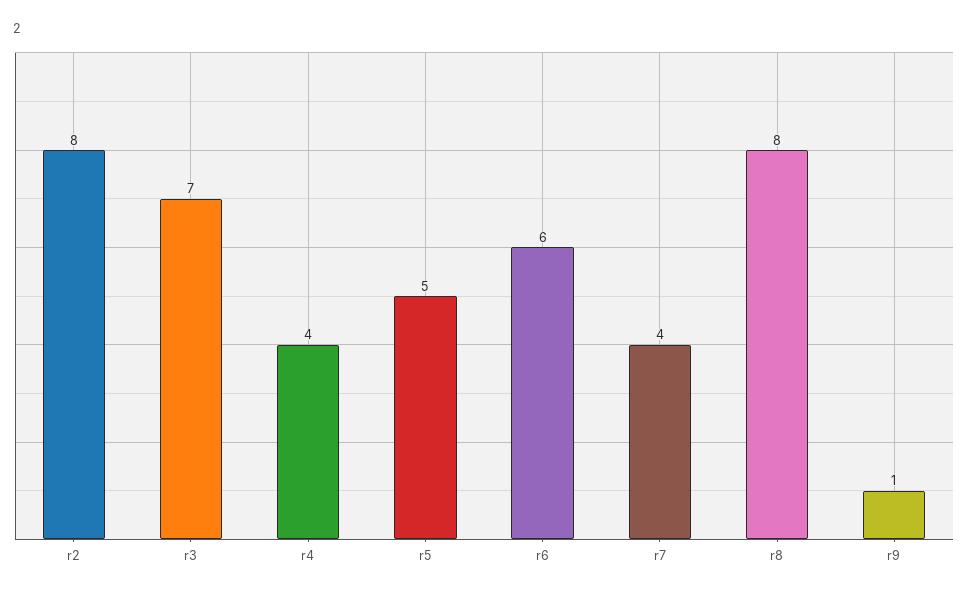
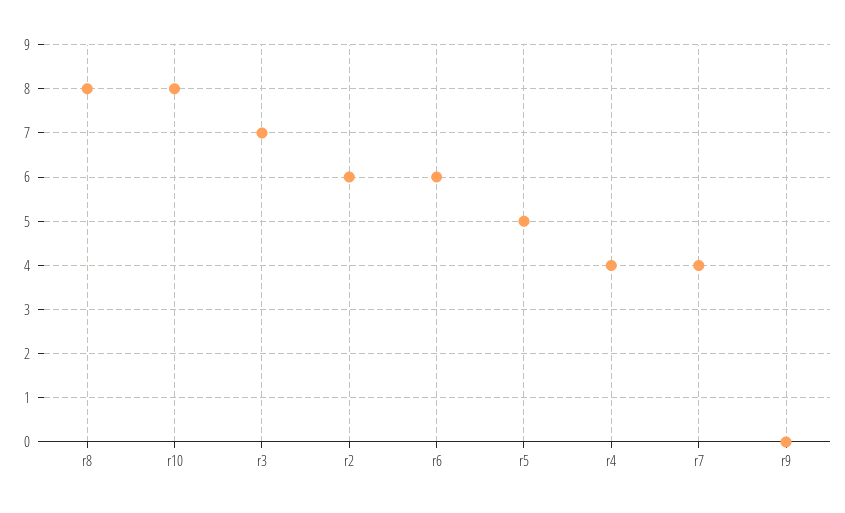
  {
-   "r2": 8,
+   "r2": 6,
    "r3": 7,
    "r4": 4,
    "r5": 5,
    "r6": 6,
    "r7": 4,
    "r8": 8,
-   "r9": 1
+   "r9": 0,
+   "r10": 8
  }

